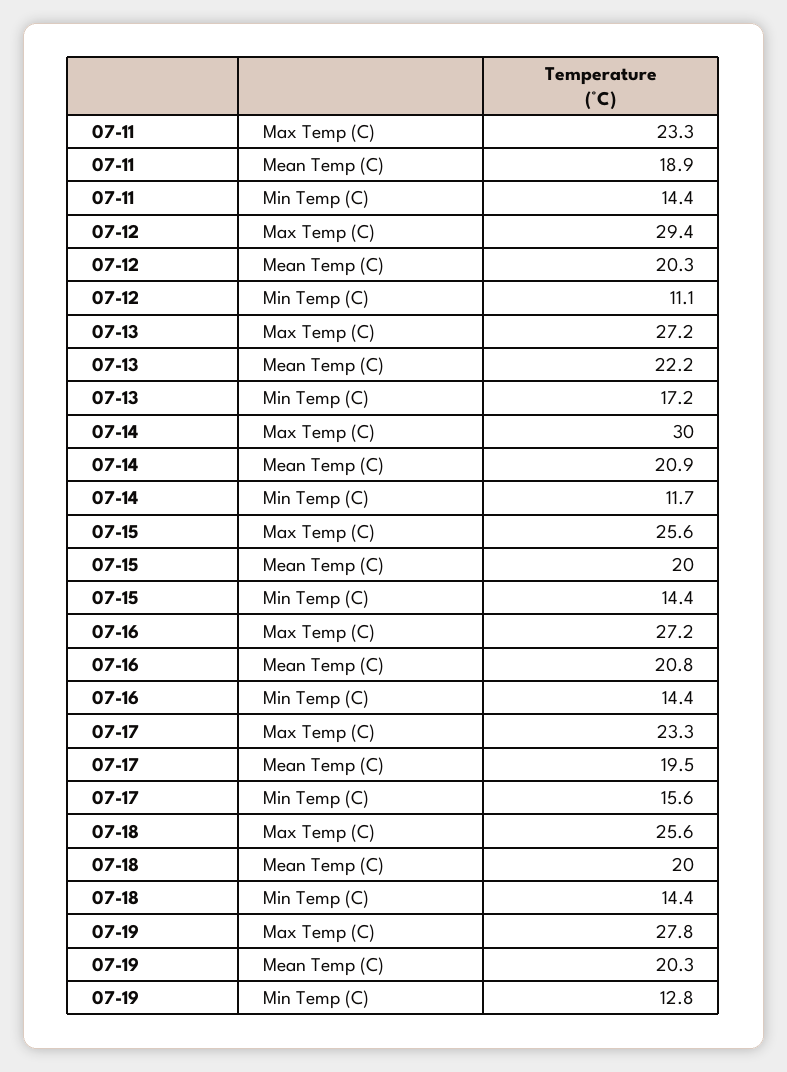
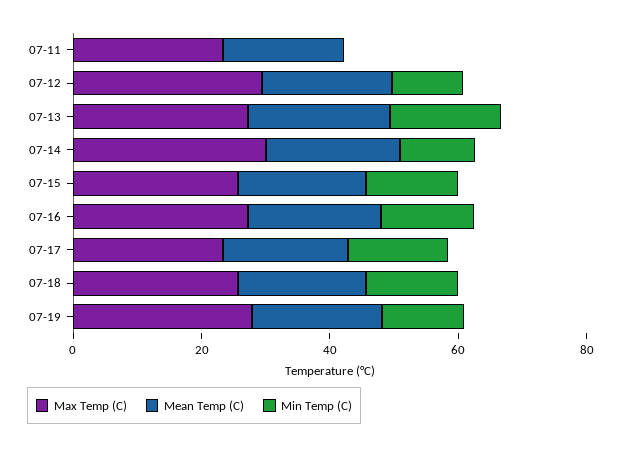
  {
    "Max Temp (C)": {
      "07-11": 23.3,
      "07-12": 29.4,
      "07-13": 27.2,
      "07-14": 30,
      "07-15": 25.6,
      "07-16": 27.2,
      "07-17": 23.3,
      "07-18": 25.6,
      "07-19": 27.8
    },
    "Mean Temp (C)": {
      "07-11": 18.9,
      "07-12": 20.3,
      "07-13": 22.2,
      "07-14": 20.9,
      "07-15": 20,
      "07-16": 20.8,
      "07-17": 19.5,
      "07-18": 20,
      "07-19": 20.3
    },
    "Min Temp (C)": {
-     "07-11": 14.4,
+     "07-11": 0,
      "07-12": 11.1,
      "07-13": 17.2,
      "07-14": 11.7,
      "07-15": 14.4,
      "07-16": 14.4,
      "07-17": 15.6,
      "07-18": 14.4,
      "07-19": 12.8
    }
  }

